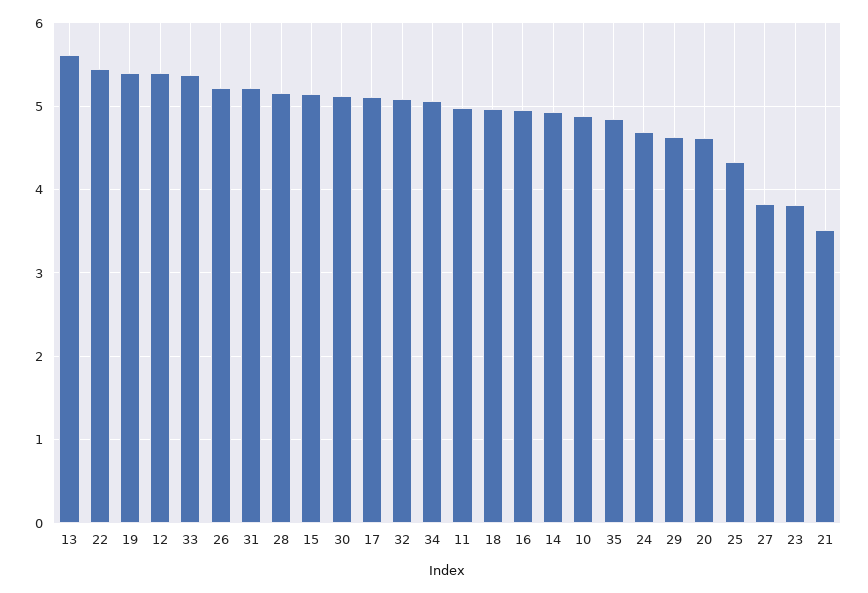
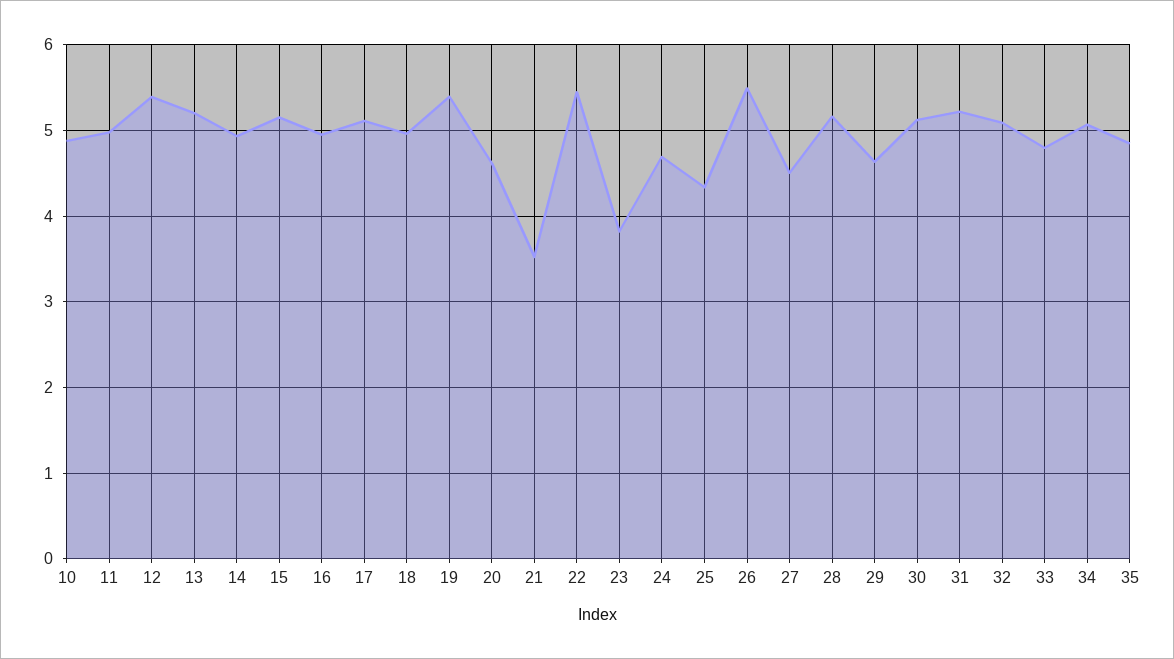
  {
-   "13": 5.6,
+   "13": 5.2,
    "22": 5.4,
    "19": 5.4,
    "12": 5.4,
-   "33": 5.4,
+   "33": 4.8,
-   "26": 5.2,
+   "26": 5.5,
    "31": 5.2,
    "28": 5.2,
    "15": 5.2,
    "30": 5.1,
    "17": 5.1,
    "32": 5.1,
    "34": 5.1,
    "11": 5,
    "18": 5,
    "16": 5,
    "14": 4.9,
    "10": 4.9,
    "35": 4.8,
    "24": 4.7,
    "29": 4.6,
    "20": 4.6,
    "25": 4.3,
-   "27": 3.8,
+   "27": 4.5,
    "23": 3.8,
    "21": 3.5
  }

